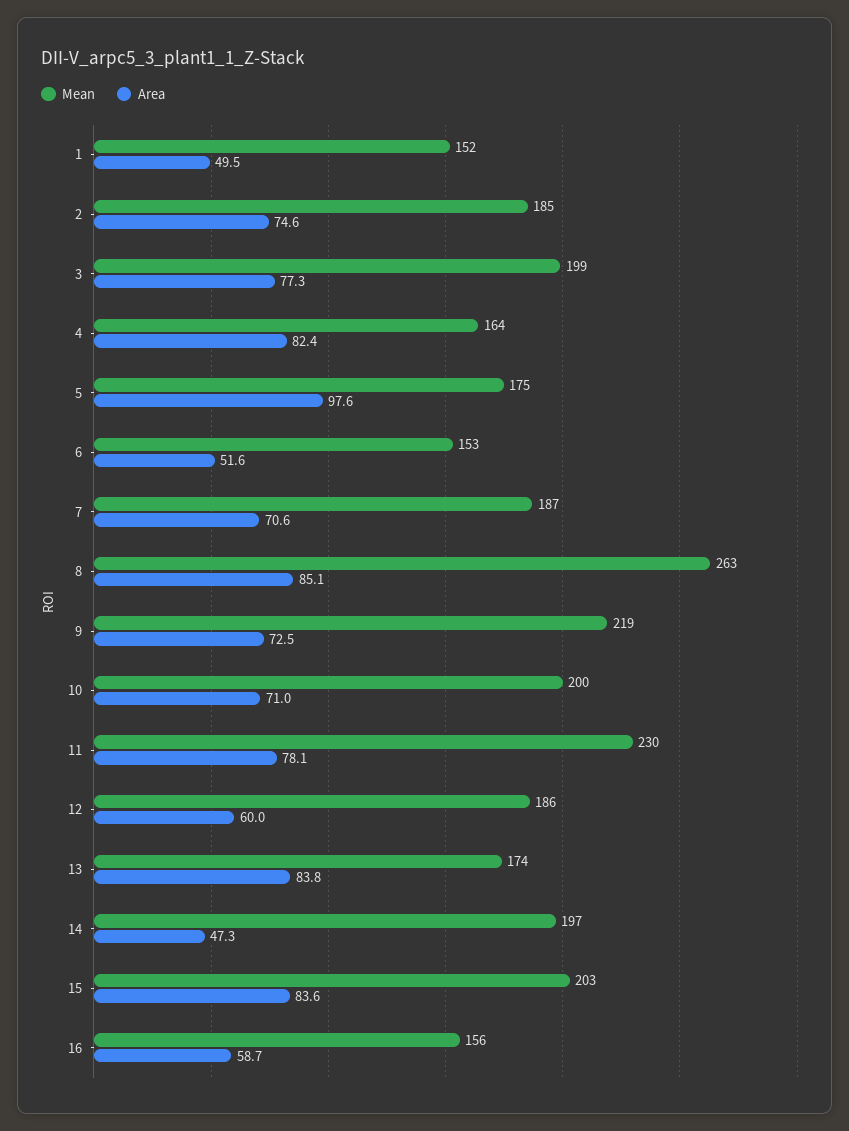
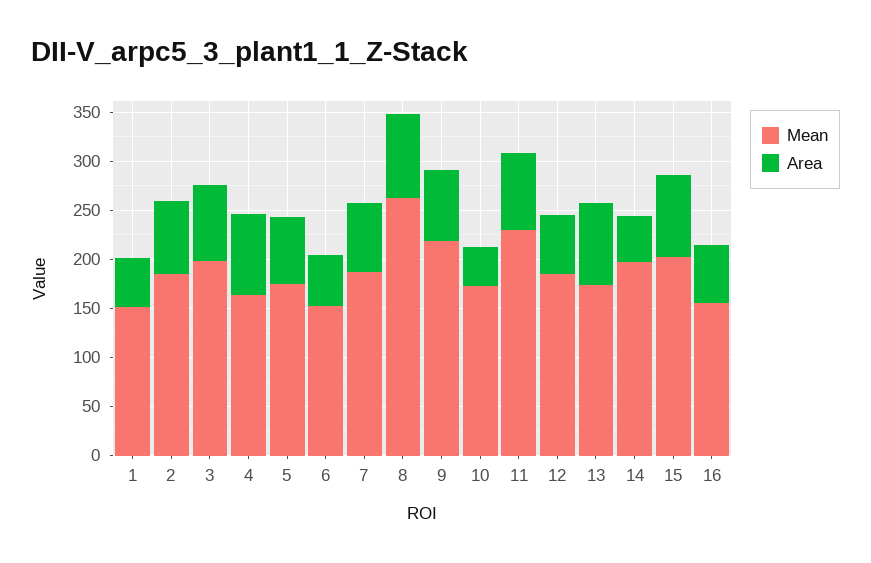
  {
    "Mean": {
      "1": 152,
      "2": 185,
      "3": 199,
      "4": 164,
      "5": 175,
      "6": 153,
      "7": 187,
      "8": 263,
      "9": 219,
-     "10": 200,
+     "10": 170,
      "11": 230,
      "12": 186,
      "13": 174,
      "14": 197,
      "15": 203,
      "16": 156
    },
    "Area": {
      "1": 49.5,
      "2": 74.6,
      "3": 77.3,
      "4": 82.4,
-     "5": 97.6,
+     "5": 70,
      "6": 51.6,
      "7": 70.6,
      "8": 85.1,
      "9": 72.5,
-     "10": 71,
+     "10": 40,
      "11": 78.1,
      "12": 60,
      "13": 83.8,
      "14": 47.3,
      "15": 83.6,
      "16": 58.7
    }
  }

